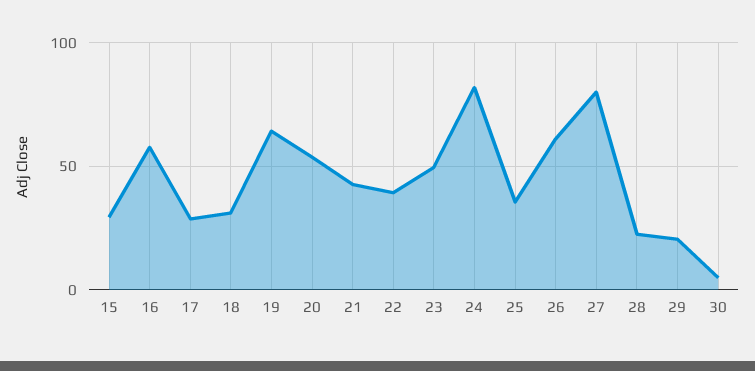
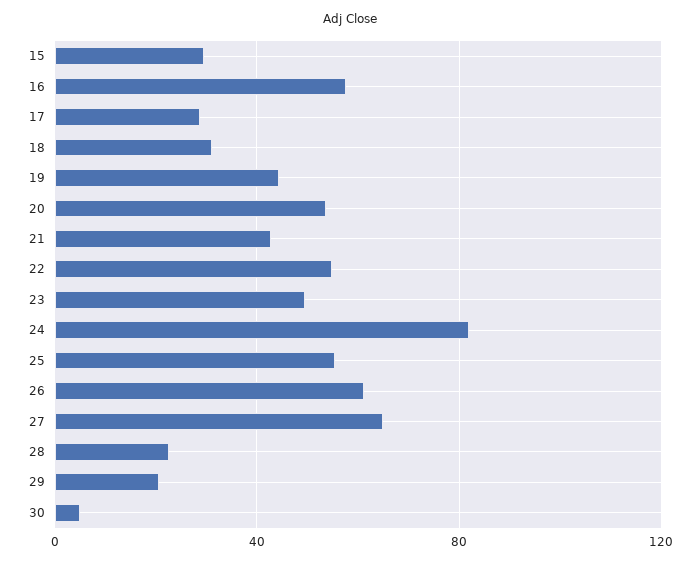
  {
    "15": 30,
    "16": 60,
    "17": 30,
    "18": 30,
-   "19": 65,
+   "19": 45,
    "20": 55,
    "21": 45,
-   "22": 40,
+   "22": 55,
    "23": 50,
    "24": 80,
-   "25": 35,
+   "25": 55,
    "26": 60,
-   "27": 80,
+   "27": 65,
    "28": 25,
    "29": 20,
    "30": 5
  }

